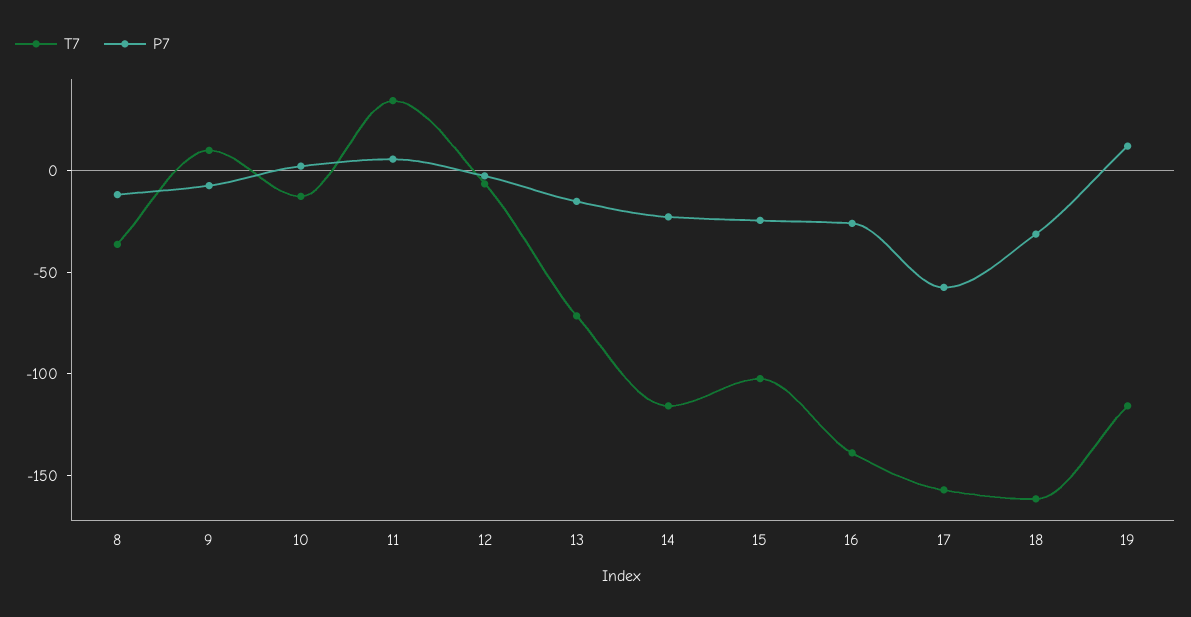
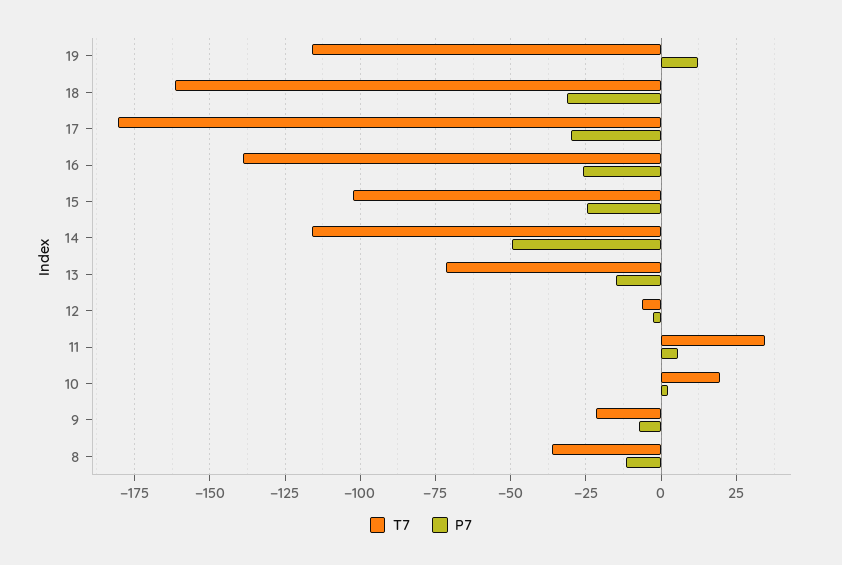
  {
    "T7": {
      "8": -37.5,
-     "9": 10,
+     "9": -22.5,
-     "10": -10,
+     "10": 20,
      "11": 35,
      "12": -7.5,
      "13": -72.5,
      "14": -115,
      "15": -102.5,
      "16": -140,
-     "17": -160,
+     "17": -180,
      "18": -162.5,
      "19": -115
    },
    "P7": {
      "8": -12.5,
      "9": -7.5,
      "10": 2.5,
      "11": 5,
      "12": -2.5,
      "13": -15,
-     "14": -20,
+     "14": -50,
      "15": -25,
      "16": -25,
-     "17": -60,
+     "17": -30,
      "18": -32.5,
      "19": 12.5
    }
  }

